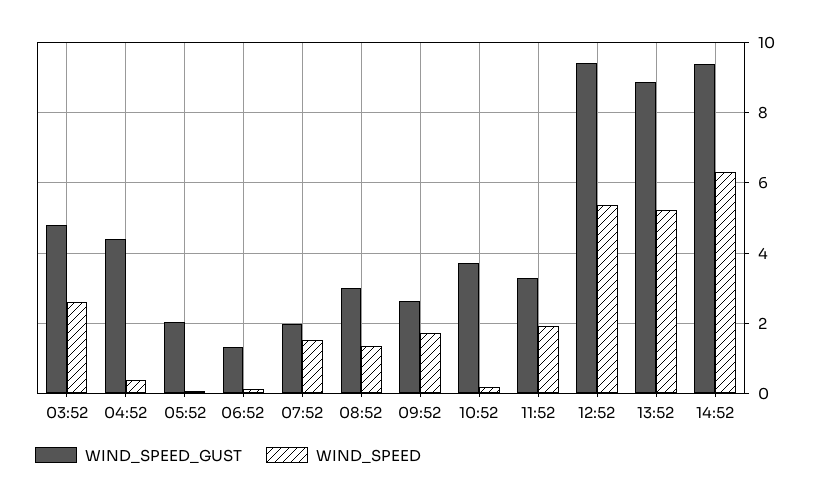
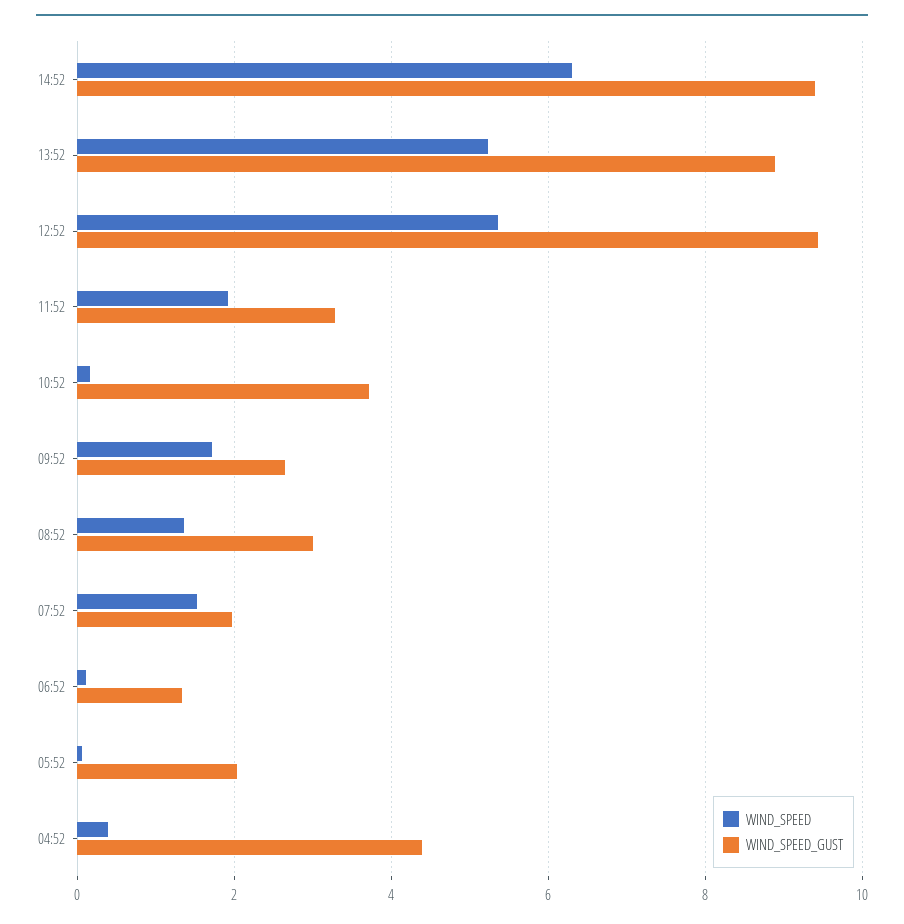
  {
    "WIND_SPEED_GUST": {
-     "03:52": 4.8,
      "04:52": 4.4,
      "05:52": 2,
      "06:52": 1.4,
      "07:52": 2,
      "08:52": 3,
      "09:52": 2.6,
      "10:52": 3.8,
      "11:52": 3.2,
      "12:52": 9.4,
      "13:52": 8.8,
      "14:52": 9.4
    },
    "WIND_SPEED": {
-     "03:52": 2.6,
      "04:52": 0.4,
      "05:52": 0,
      "06:52": 0.2,
      "07:52": 1.6,
      "08:52": 1.4,
      "09:52": 1.8,
      "10:52": 0.2,
      "11:52": 2,
      "12:52": 5.4,
      "13:52": 5.2,
      "14:52": 6.4
    }
  }

